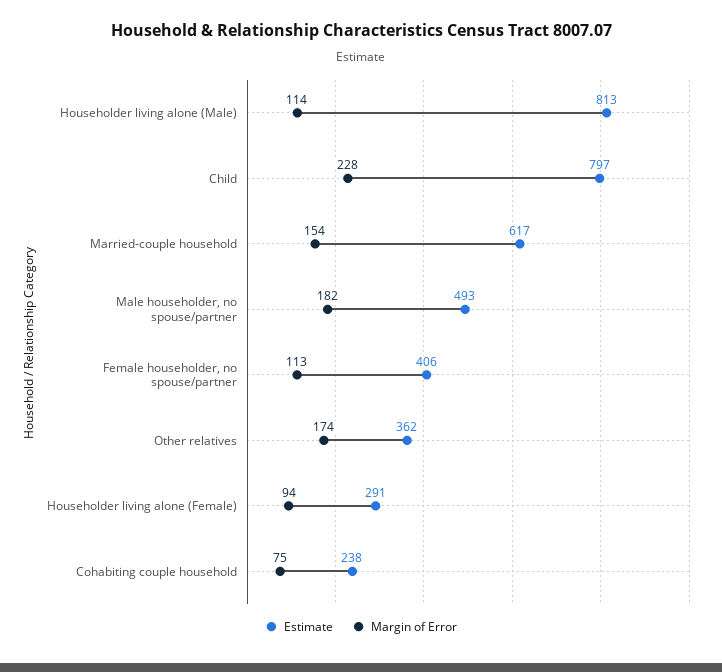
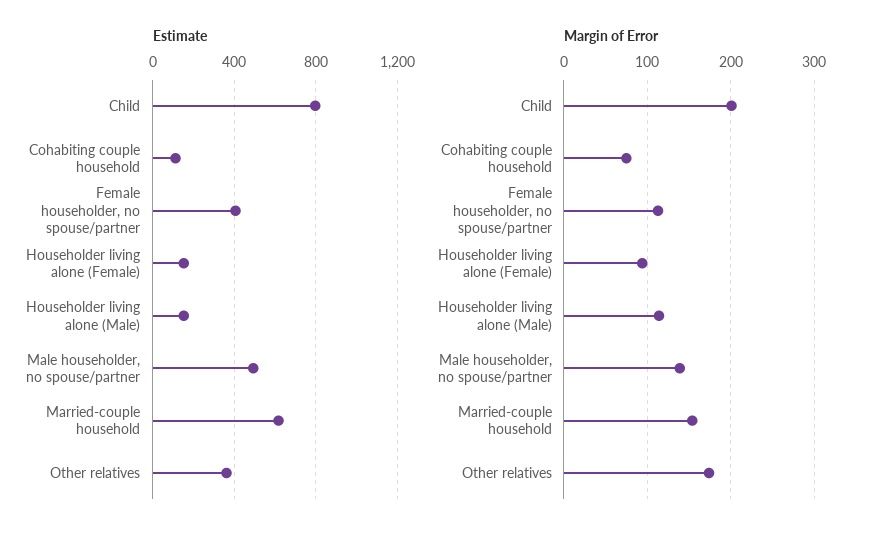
  {
    "Estimate": {
-     "Householder living alone (Male)": 813,
+     "Householder living alone (Male)": 150,
      "Child": 797,
      "Married-couple household": 617,
      "Male householder, no spouse/partner": 493,
      "Female householder, no spouse/partner": 406,
      "Other relatives": 362,
-     "Householder living alone (Female)": 291,
+     "Householder living alone (Female)": 150,
-     "Cohabiting couple household": 238
+     "Cohabiting couple household": 100
    },
    "Margin of Error": {
      "Householder living alone (Male)": 114,
-     "Child": 228,
+     "Child": 200,
      "Married-couple household": 154,
-     "Male householder, no spouse/partner": 182,
+     "Male householder, no spouse/partner": 140,
      "Female householder, no spouse/partner": 113,
      "Other relatives": 174,
      "Householder living alone (Female)": 94,
      "Cohabiting couple household": 75
    }
  }

